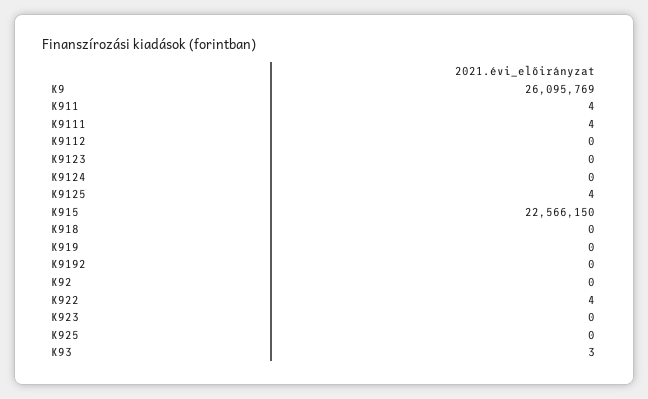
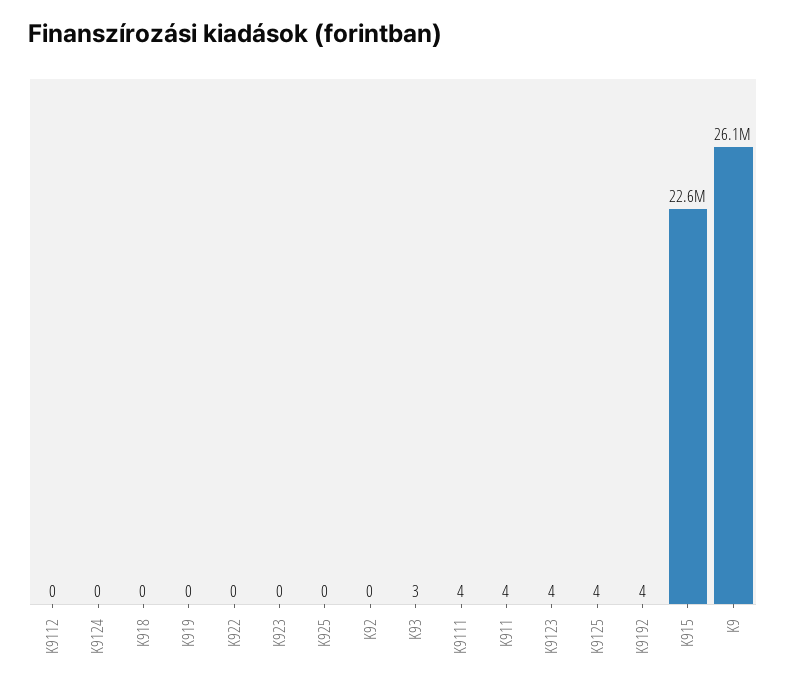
  {
    "K9": 26095769,
    "K911": 4,
    "K9111": 4,
    "K9112": 0,
-   "K9123": 0,
+   "K9123": 4,
    "K9124": 0,
    "K9125": 4,
    "K915": 22566150,
    "K918": 0,
    "K919": 0,
-   "K9192": 0,
+   "K9192": 4,
    "K92": 0,
-   "K922": 4,
+   "K922": 0,
    "K923": 0,
    "K925": 0,
    "K93": 3
  }

